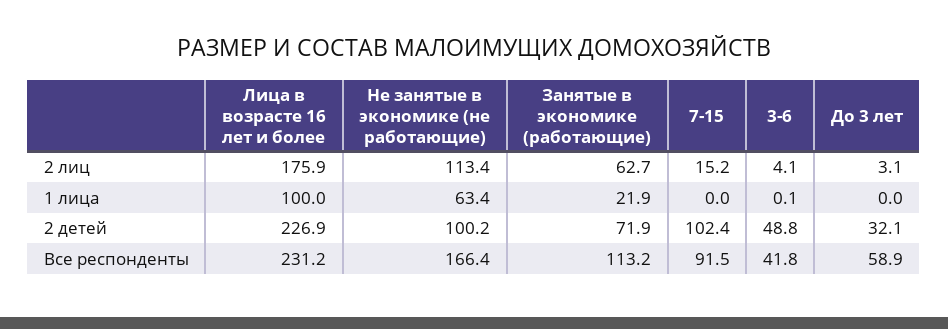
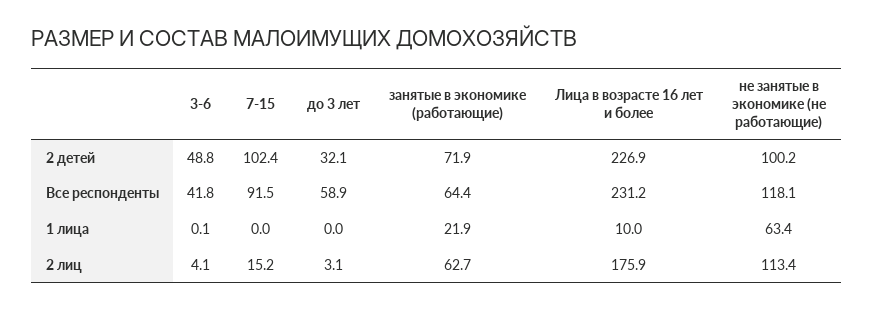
  {
    "Лица в возрасте 16 лет и более": {
      "2 лиц": 175.9,
-     "1 лица": 100,
+     "1 лица": 10,
      "2 детей": 226.9,
      "Все респонденты": 231.2
    },
    "Не занятые в экономике (не работающие)": {
      "2 лиц": 113.4,
      "1 лица": 63.4,
      "2 детей": 100.2,
-     "Все респонденты": 166.4
+     "Все респонденты": 118.1
    },
    "Занятые в экономике (работающие)": {
      "2 лиц": 62.7,
      "1 лица": 21.9,
      "2 детей": 71.9,
-     "Все респонденты": 113.2
+     "Все респонденты": 64.4
    },
    "7-15": {
      "2 лиц": 15.2,
      "1 лица": 0,
      "2 детей": 102.4,
      "Все респонденты": 91.5
    },
    "3-6": {
      "2 лиц": 4.1,
      "1 лица": 0.1,
      "2 детей": 48.8,
      "Все респонденты": 41.8
    },
    "До 3 лет": {
      "2 лиц": 3.1,
      "1 лица": 0,
      "2 детей": 32.1,
      "Все респонденты": 58.9
    }
  }

